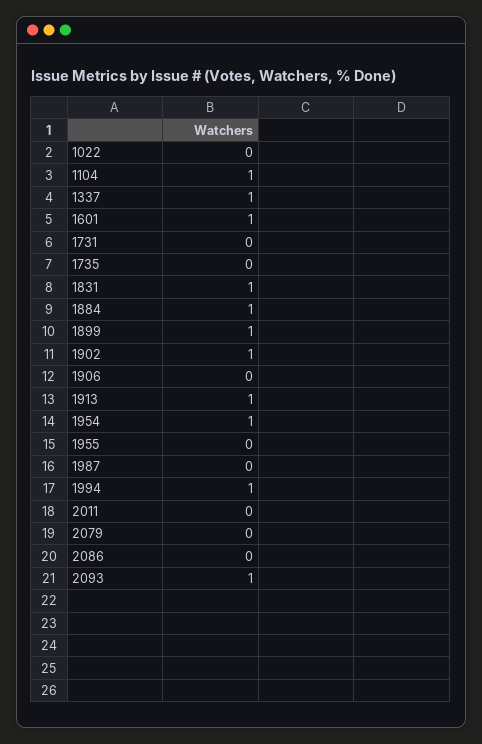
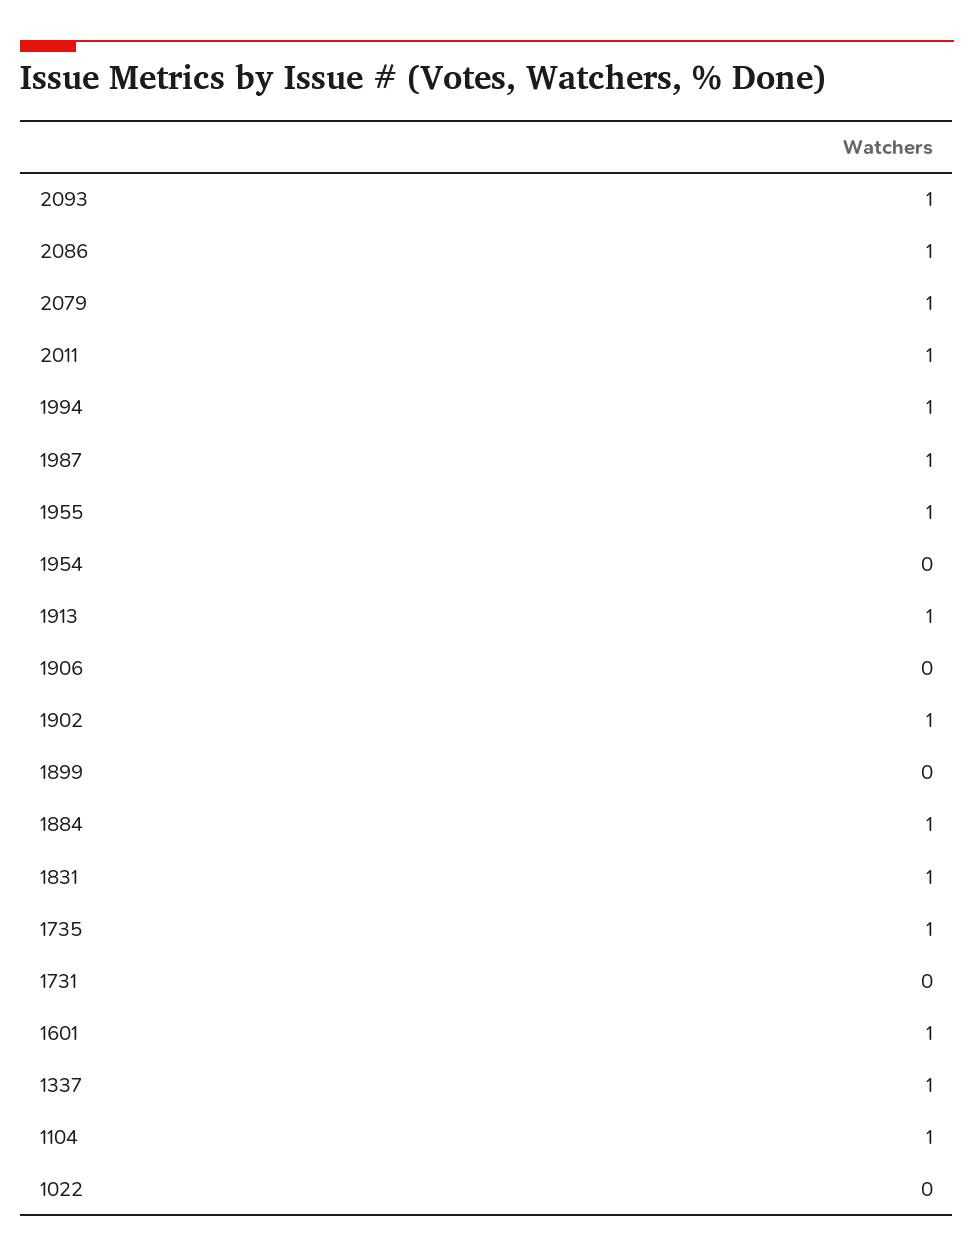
  {
    "1022": 0,
    "1104": 1,
    "1337": 1,
    "1601": 1,
    "1731": 0,
-   "1735": 0,
+   "1735": 1,
    "1831": 1,
    "1884": 1,
-   "1899": 1,
+   "1899": 0,
    "1902": 1,
    "1906": 0,
    "1913": 1,
-   "1954": 1,
+   "1954": 0,
-   "1955": 0,
+   "1955": 1,
-   "1987": 0,
+   "1987": 1,
    "1994": 1,
-   "2011": 0,
+   "2011": 1,
-   "2079": 0,
+   "2079": 1,
-   "2086": 0,
+   "2086": 1,
    "2093": 1
  }

